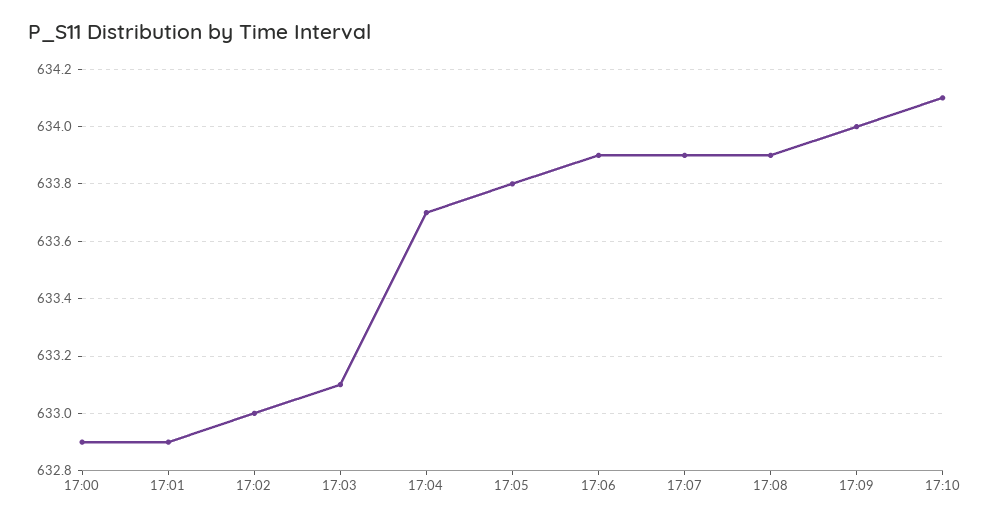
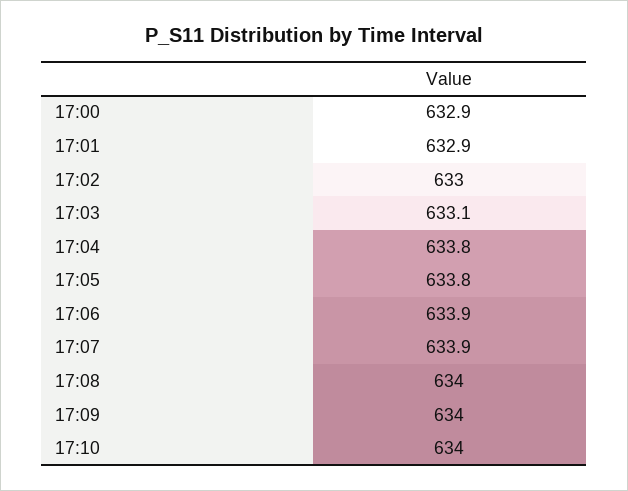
  {
    "17:00": 632.9,
    "17:01": 632.9,
    "17:02": 633,
    "17:03": 633.1,
-   "17:04": 633.7,
+   "17:04": 633.8,
    "17:05": 633.8,
    "17:06": 633.9,
    "17:07": 633.9,
-   "17:08": 633.9,
+   "17:08": 634,
    "17:09": 634,
-   "17:10": 634.1
+   "17:10": 634
  }

